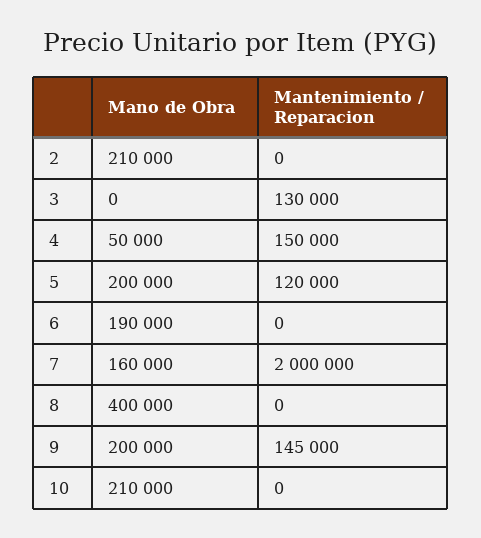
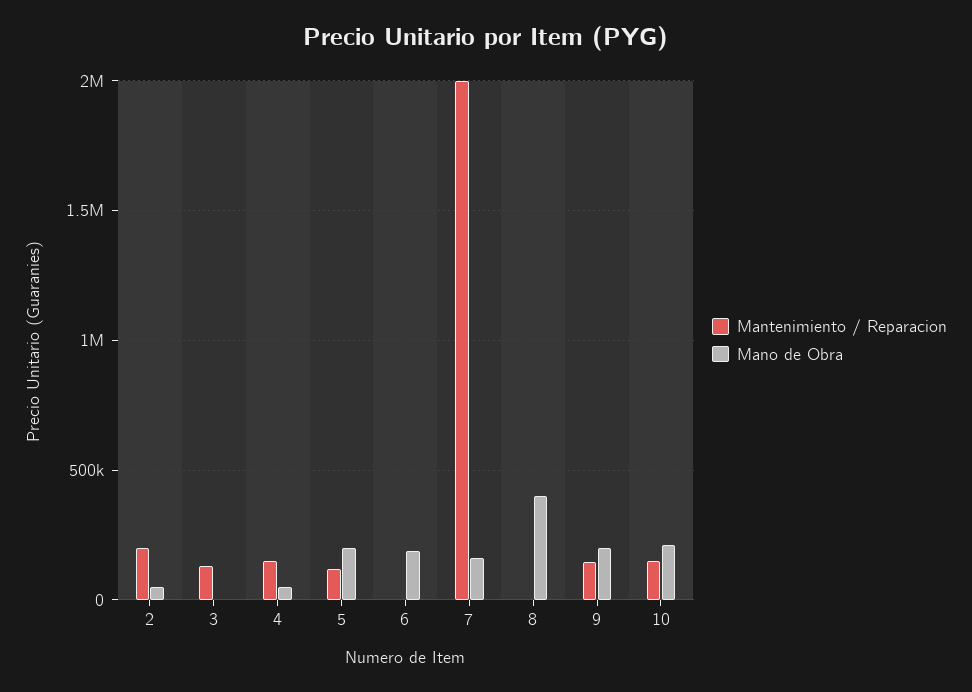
  {
    "Mano de Obra": {
-     "2": 210000,
+     "2": 50000,
      "3": 0,
      "4": 50000,
      "5": 200000,
      "6": 190000,
      "7": 160000,
      "8": 400000,
      "9": 200000,
      "10": 210000
    },
    "Mantenimiento / Reparacion": {
-     "2": 0,
+     "2": 200000,
      "3": 130000,
      "4": 150000,
      "5": 120000,
      "6": 0,
      "7": 2000000,
      "8": 0,
      "9": 145000,
-     "10": 0
+     "10": 150000
    }
  }

